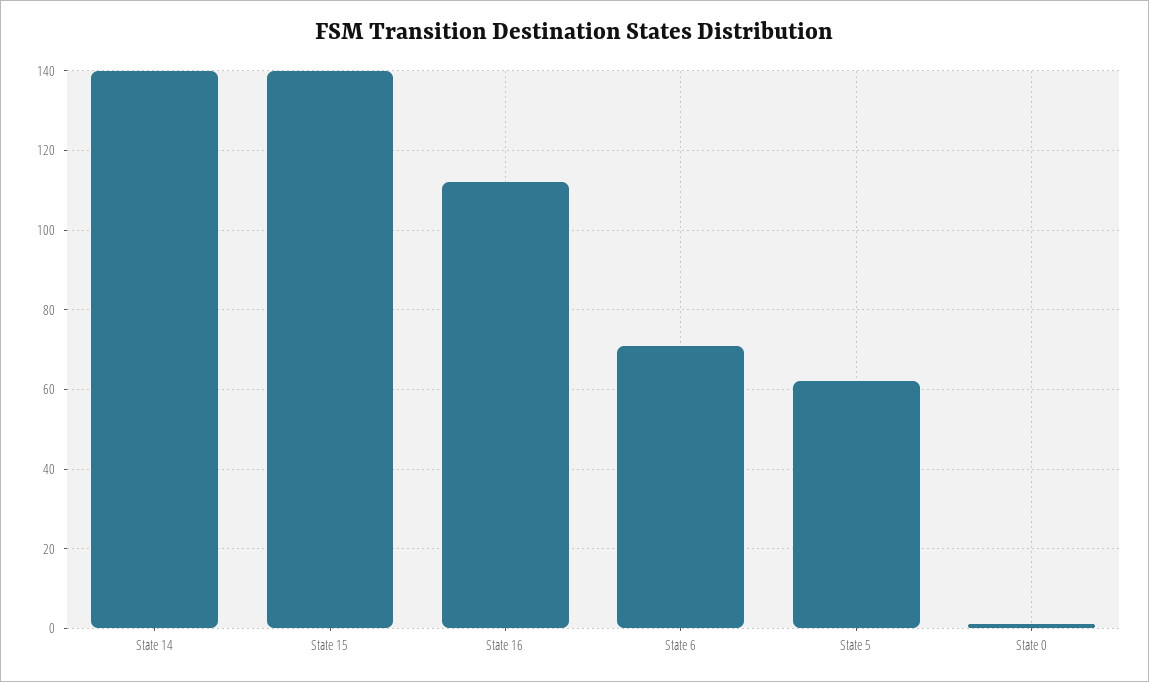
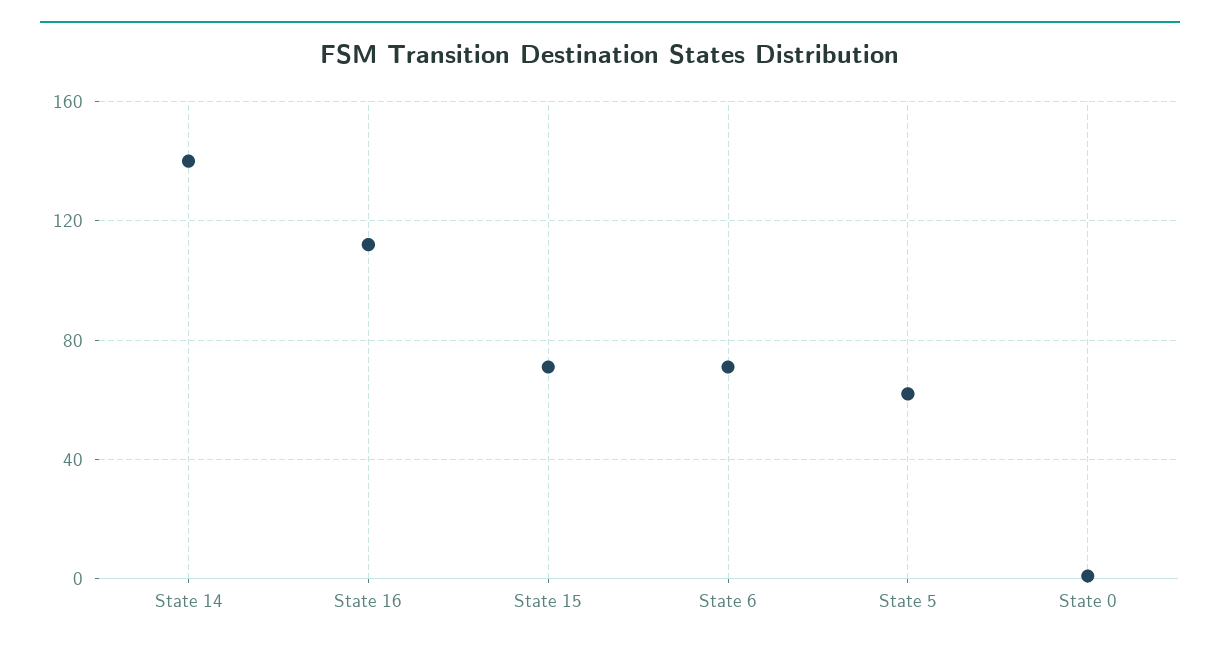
  {
    "State 14": 140,
-   "State 15": 140,
+   "State 15": 70,
    "State 16": 110,
    "State 6": 70,
    "State 5": 60,
    "State 0": 0
  }

